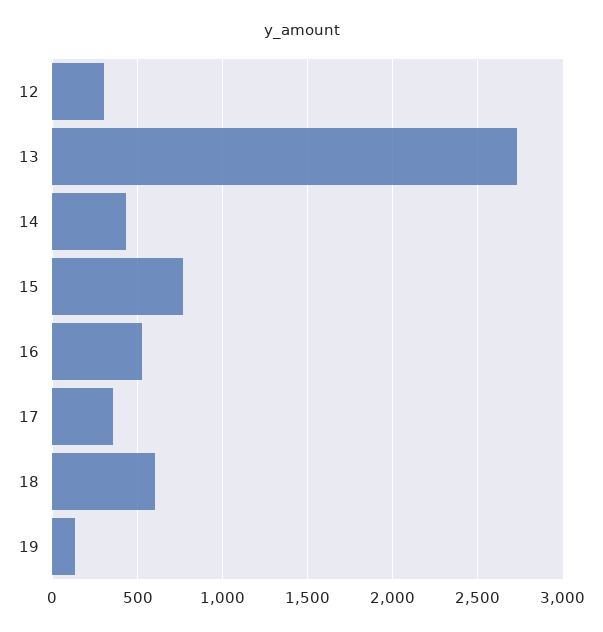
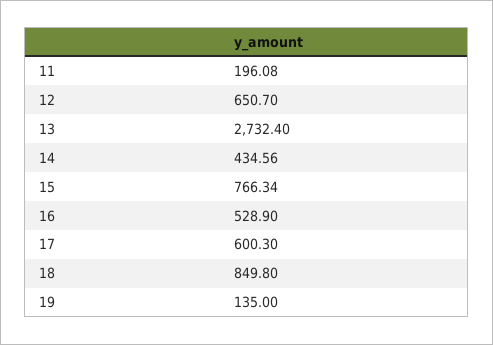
  {
-   "12": 300,
+   "12": 650.7,
    "13": 2732.4,
    "14": 434.56,
    "15": 766.34,
    "16": 528.9,
-   "17": 350,
+   "17": 600.3,
-   "18": 600,
+   "18": 849.8,
-   "19": 135
+   "19": 135,
+   "11": 196.08
  }

